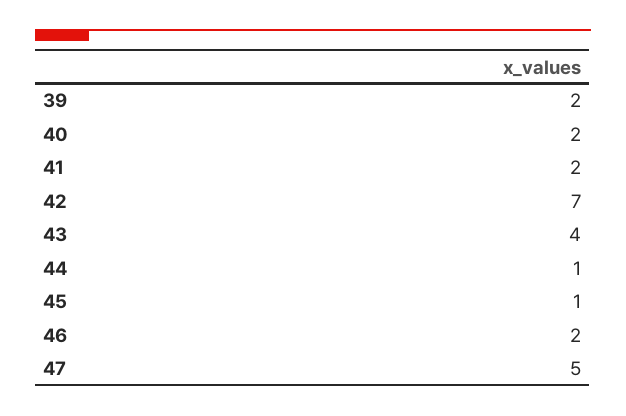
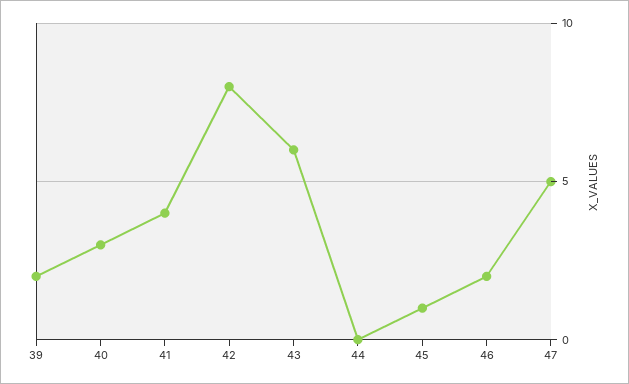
  {
    "39": 2,
-   "40": 2,
+   "40": 3,
-   "41": 2,
+   "41": 4,
-   "42": 7,
+   "42": 8,
-   "43": 4,
+   "43": 6,
-   "44": 1,
+   "44": 0,
    "45": 1,
    "46": 2,
    "47": 5
  }

